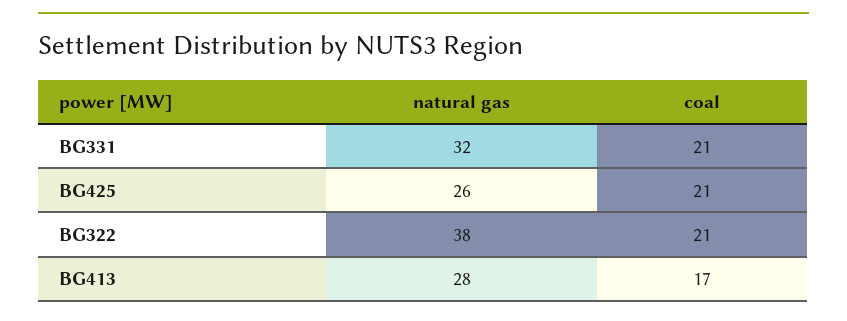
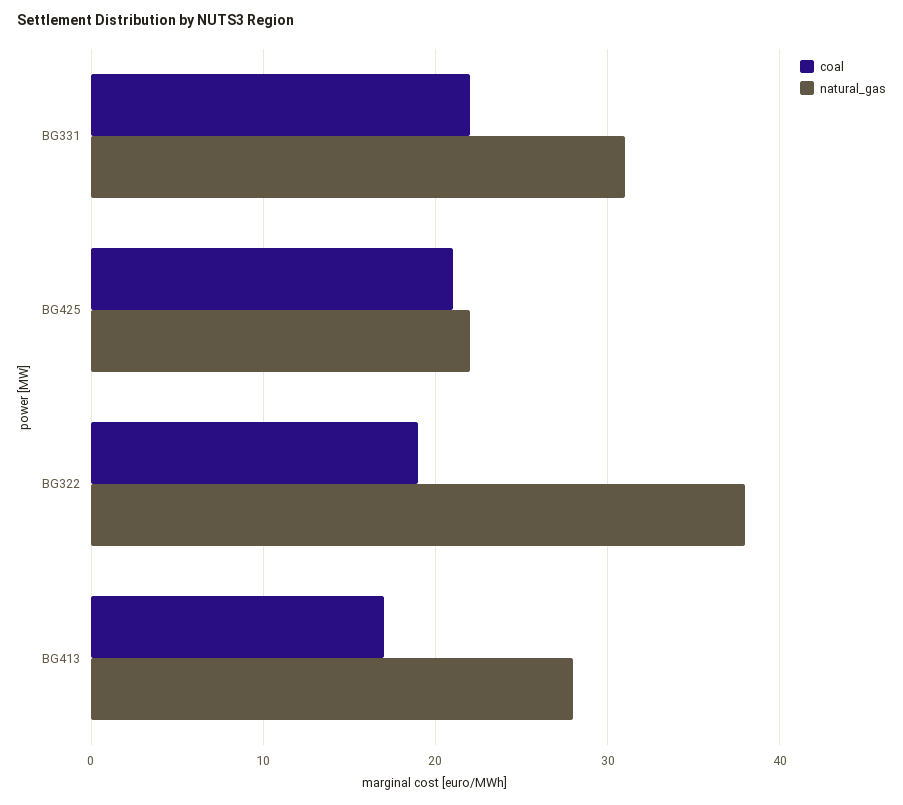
  {
    "natural gas": {
-     "BG331": 32,
+     "BG331": 31,
-     "BG425": 26,
+     "BG425": 22,
      "BG322": 38,
      "BG413": 28
    },
    "coal": {
-     "BG331": 21,
+     "BG331": 22,
      "BG425": 21,
-     "BG322": 21,
+     "BG322": 19,
      "BG413": 17
    }
  }

